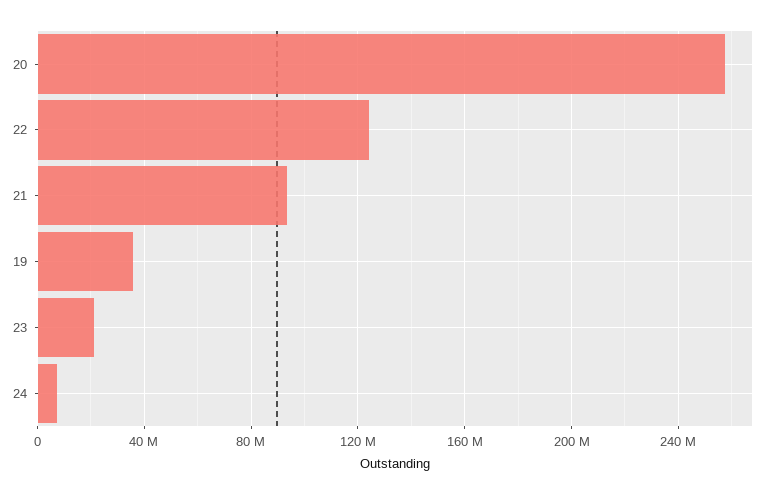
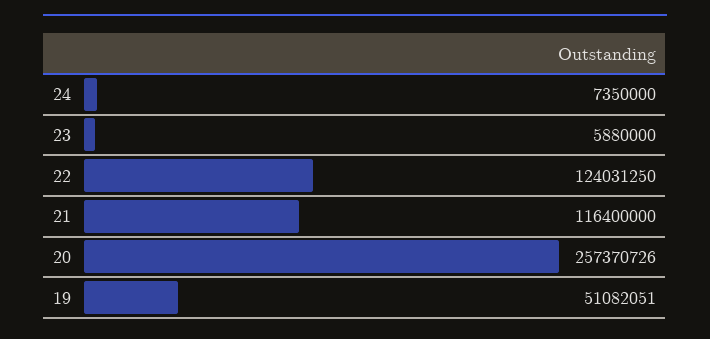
  {
    "20": 257370726,
    "22": 124031250,
-   "21": 95000000,
+   "21": 116400000,
-   "19": 35000000,
+   "19": 51082051,
-   "23": 20000000,
+   "23": 5880000,
    "24": 7350000
  }

